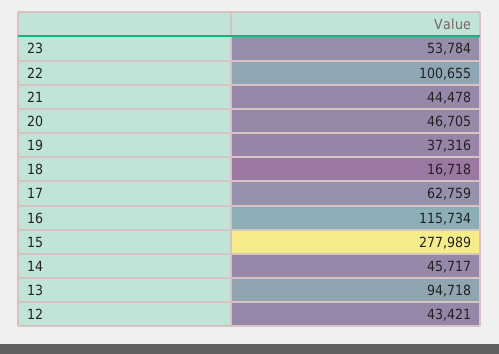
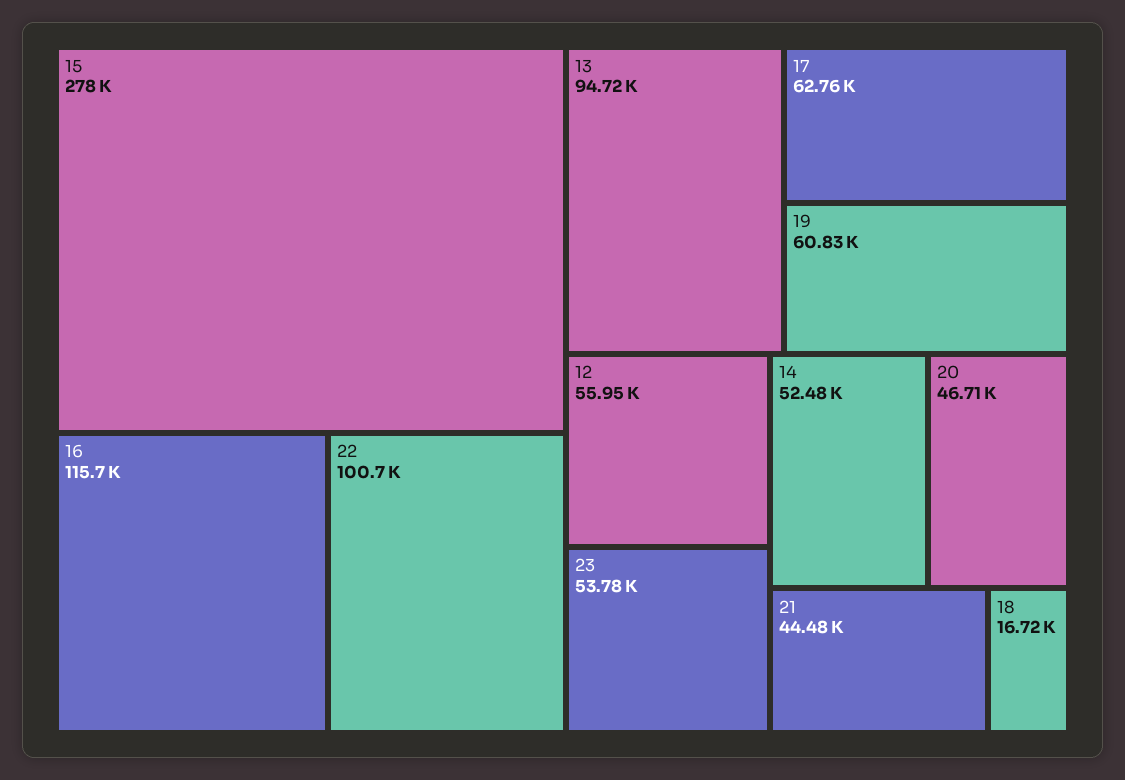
  {
    "23": 53784,
    "22": 100655,
    "21": 44478,
    "20": 46705,
-   "19": 37316,
+   "19": 60830,
    "18": 16718,
    "17": 62759,
    "16": 115734,
    "15": 277989,
-   "14": 45717,
+   "14": 52480,
    "13": 94718,
-   "12": 43421
+   "12": 55950
  }

